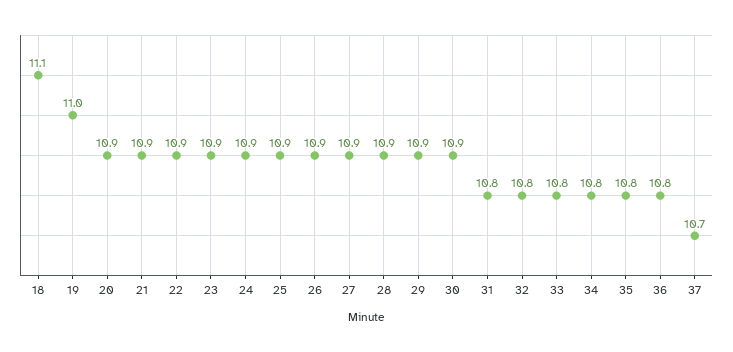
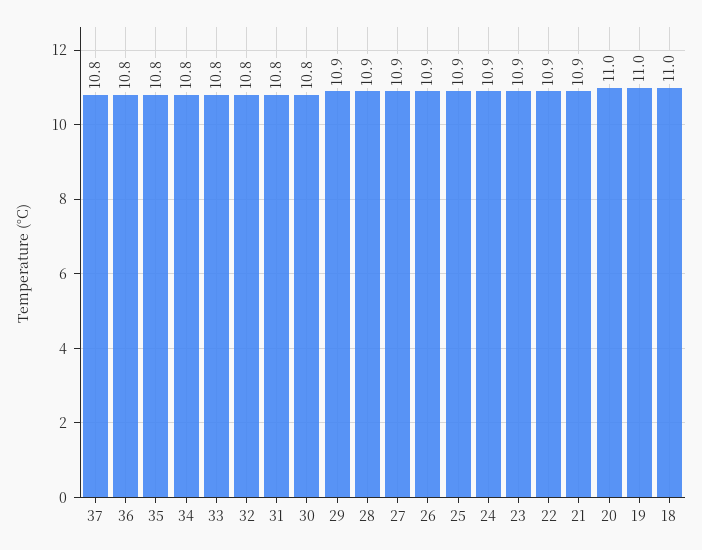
  {
-   "18": 11.1,
+   "18": 11,
    "19": 11,
-   "20": 10.9,
+   "20": 11,
    "21": 10.9,
    "22": 10.9,
    "23": 10.9,
    "24": 10.9,
    "25": 10.9,
    "26": 10.9,
    "27": 10.9,
    "28": 10.9,
    "29": 10.9,
-   "30": 10.9,
+   "30": 10.8,
    "31": 10.8,
    "32": 10.8,
    "33": 10.8,
    "34": 10.8,
    "35": 10.8,
    "36": 10.8,
-   "37": 10.7
+   "37": 10.8
  }

